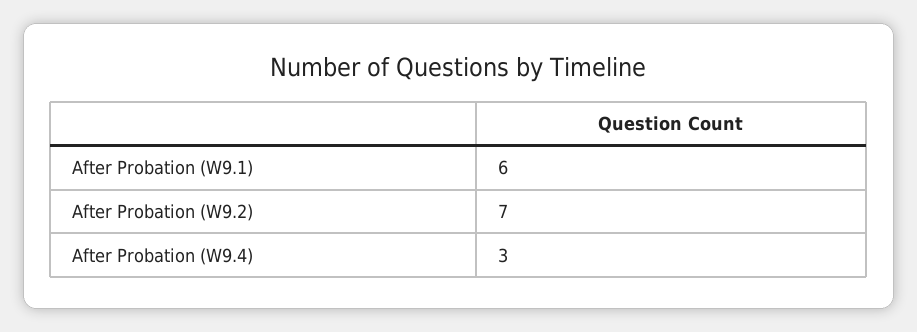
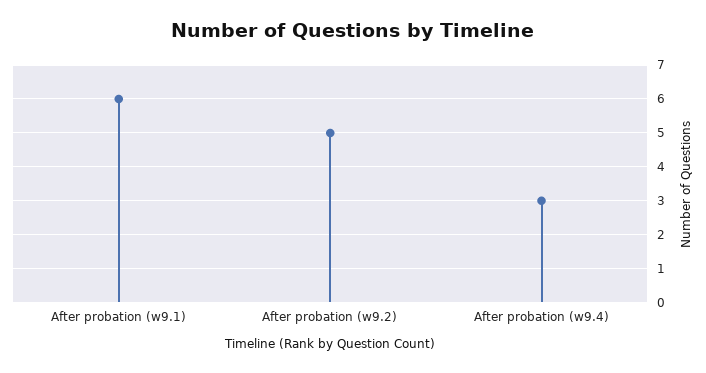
  {
    "After Probation (W9.1)": 6,
-   "After Probation (W9.2)": 7,
+   "After Probation (W9.2)": 5,
    "After Probation (W9.4)": 3
  }

